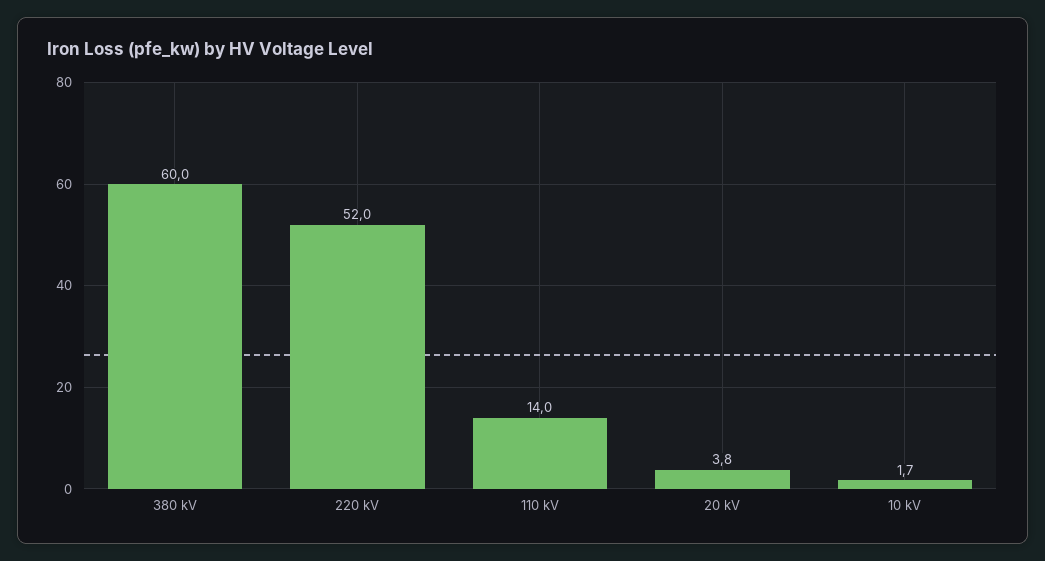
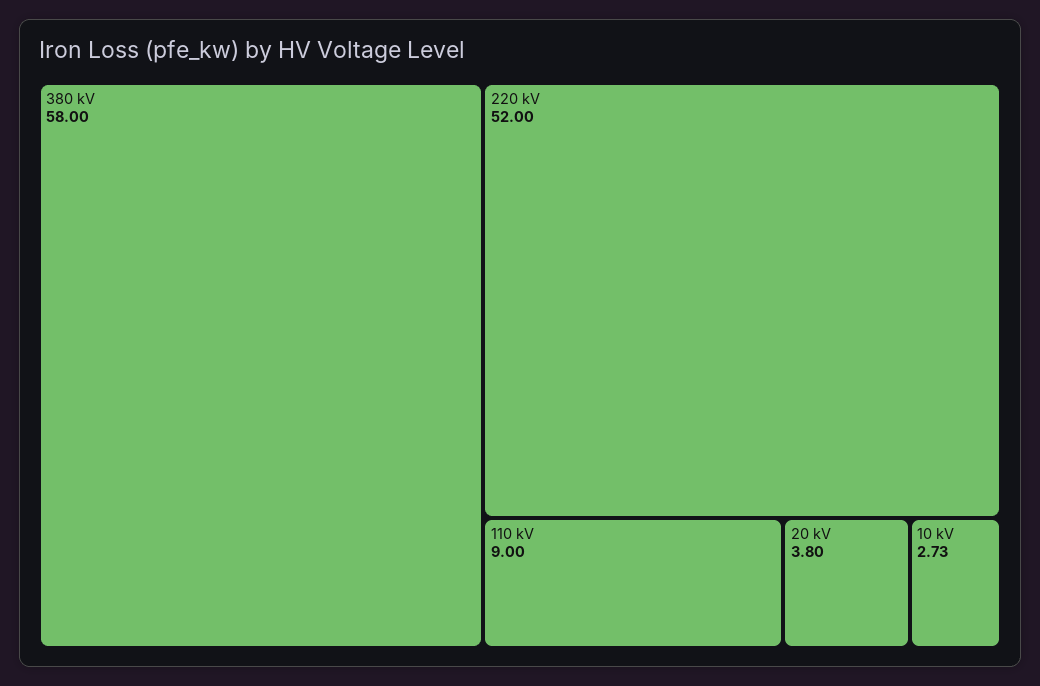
  {
-   "380 kV": 60,
+   "380 kV": 58,
    "220 kV": 52,
-   "110 kV": 14,
+   "110 kV": 9,
    "20 kV": 3.8,
-   "10 kV": 1.7
+   "10 kV": 2.73
  }

